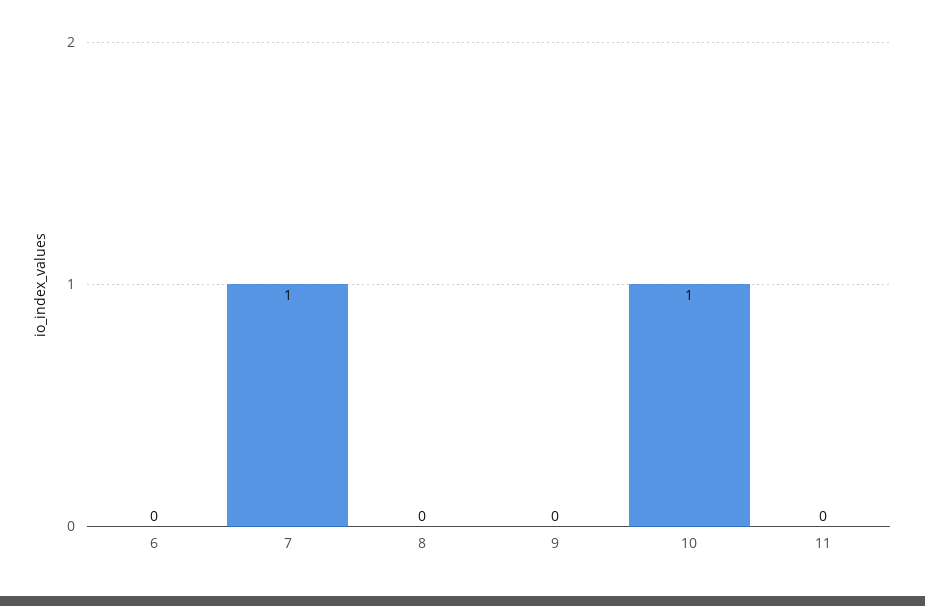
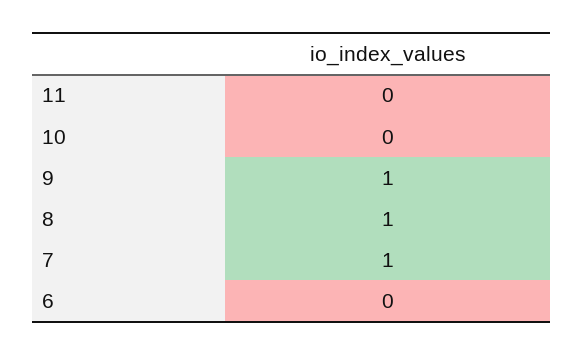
  {
    "6": 0,
    "7": 1,
-   "8": 0,
+   "8": 1,
-   "9": 0,
+   "9": 1,
-   "10": 1,
+   "10": 0,
    "11": 0
  }

